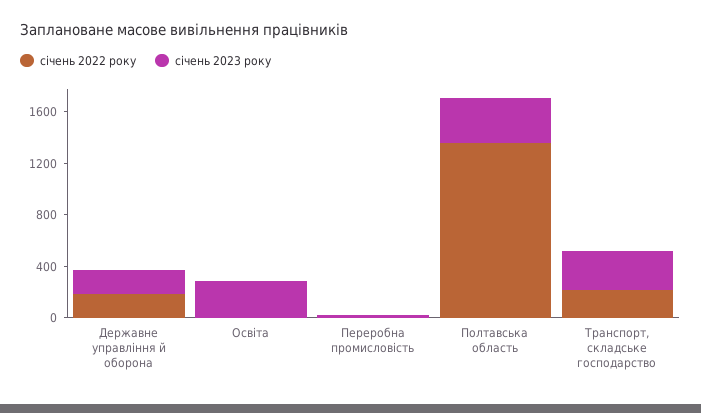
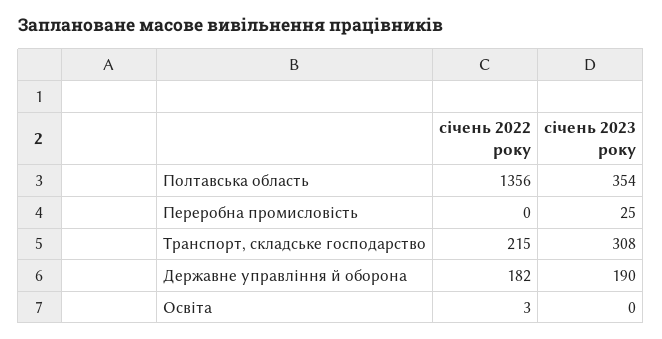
  {
    "січень 2022 року": {
      "Державне управління й оборона": 182,
      "Освіта": 3,
      "Переробна промисловість": 0,
      "Полтавська область": 1356,
      "Транспорт, складське господарство": 215
    },
    "січень 2023 року": {
      "Державне управління й оборона": 190,
-     "Освіта": 300,
+     "Освіта": 0,
      "Переробна промисловість": 25,
      "Полтавська область": 354,
      "Транспорт, складське господарство": 308
    }
  }

